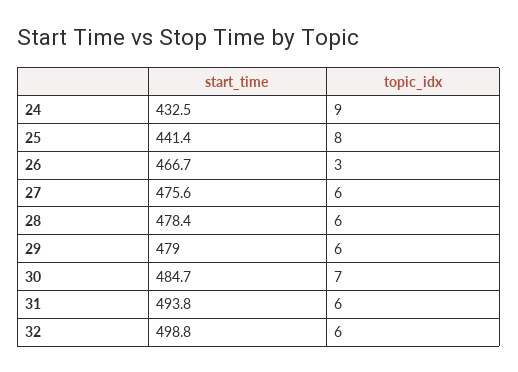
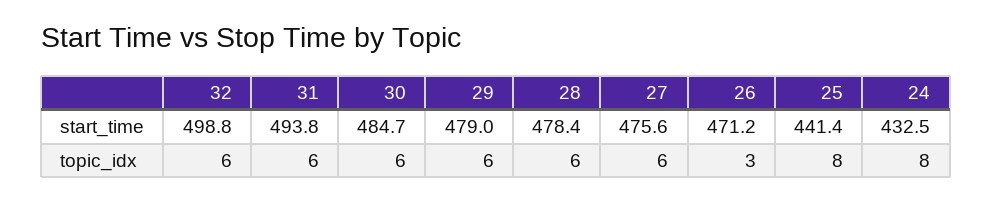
  {
    "start_time": {
      "24": 432.5,
      "25": 441.4,
-     "26": 466.7,
+     "26": 471.2,
      "27": 475.6,
      "28": 478.4,
      "29": 479,
      "30": 484.7,
      "31": 493.8,
      "32": 498.8
    },
    "topic_idx": {
-     "24": 9,
+     "24": 8,
      "25": 8,
      "26": 3,
      "27": 6,
      "28": 6,
      "29": 6,
-     "30": 7,
+     "30": 6,
      "31": 6,
      "32": 6
    }
  }

